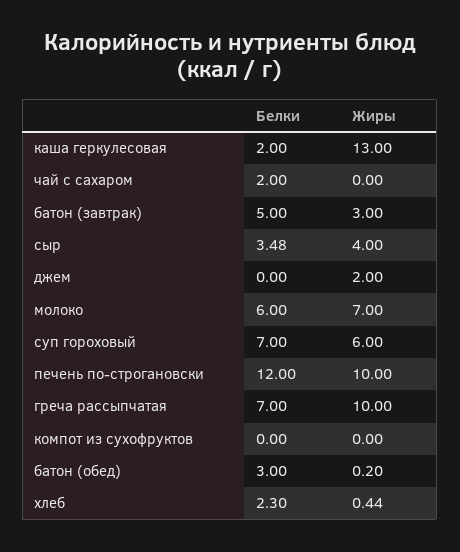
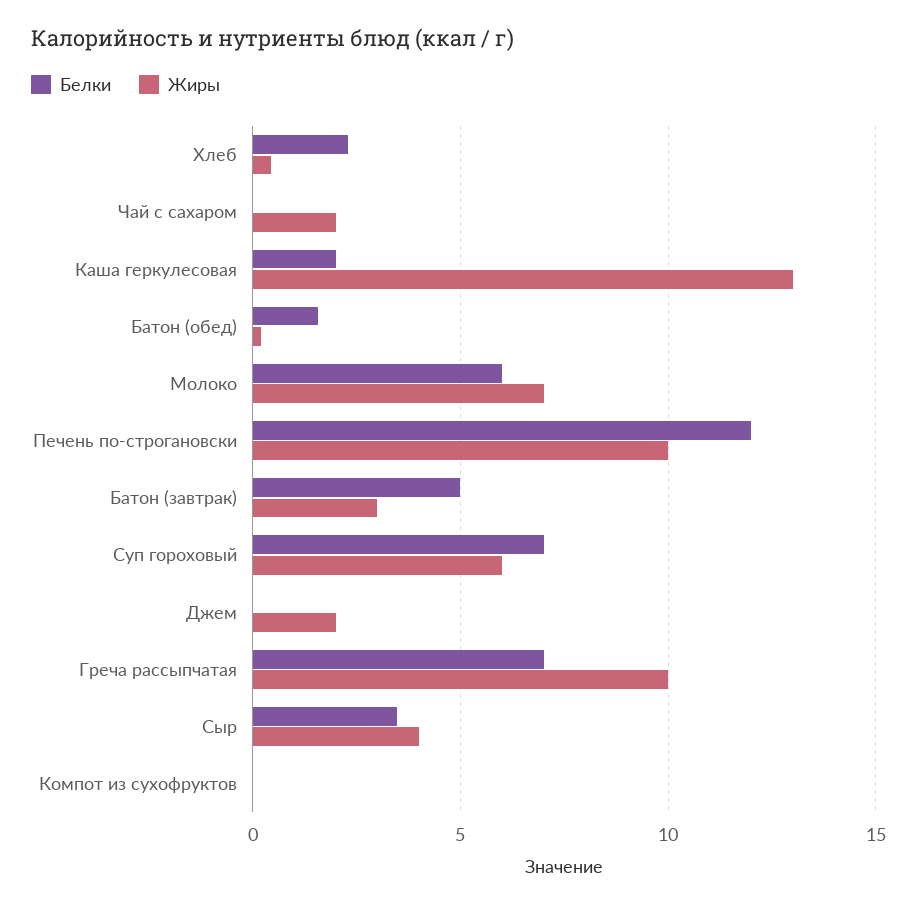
  {
    "Белки": {
      "каша геркулесовая": 2,
-     "чай с сахаром": 2,
+     "чай с сахаром": 0,
      "батон (завтрак)": 5,
      "сыр": 3.48,
      "джем": 0,
      "молоко": 6,
      "суп гороховый": 7,
      "печень по-строгановски": 12,
      "греча рассыпчатая": 7,
      "компот из сухофруктов": 0,
-     "батон (обед)": 3,
+     "батон (обед)": 1.5,
      "хлеб": 2.3
    },
    "Жиры": {
      "каша геркулесовая": 13,
-     "чай с сахаром": 0,
+     "чай с сахаром": 2,
      "батон (завтрак)": 3,
      "сыр": 4,
      "джем": 2,
      "молоко": 7,
      "суп гороховый": 6,
      "печень по-строгановски": 10,
      "греча рассыпчатая": 10,
      "компот из сухофруктов": 0,
      "батон (обед)": 0.2,
      "хлеб": 0.44
    }
  }

